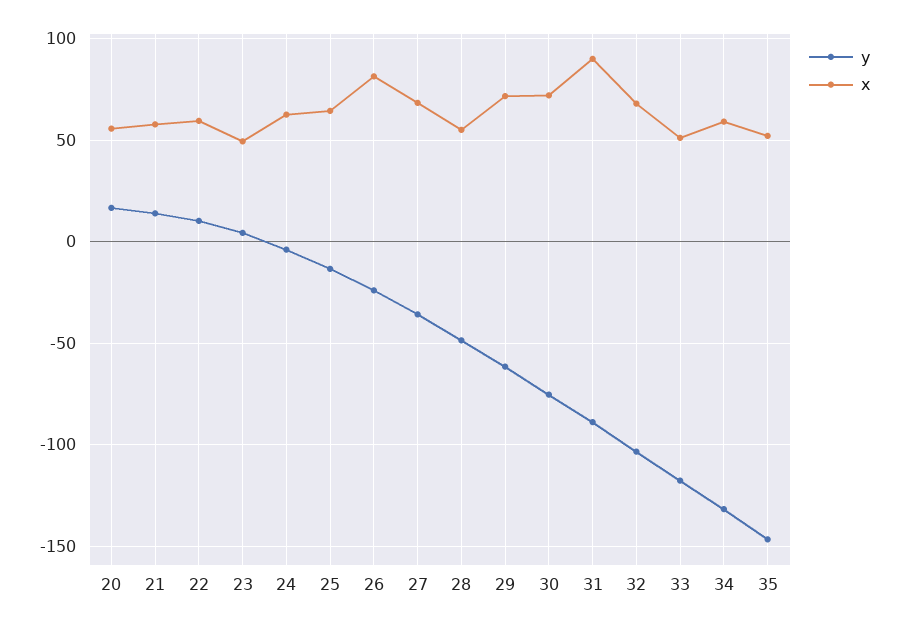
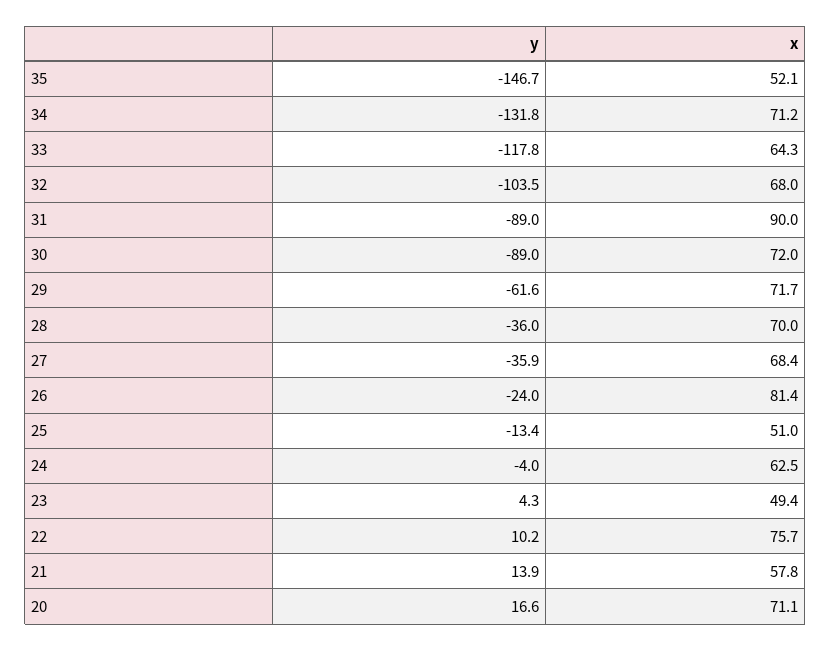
  {
    "y": {
      "20": 16.6,
      "21": 13.9,
      "22": 10.2,
      "23": 4.3,
      "24": -4,
      "25": -13.4,
      "26": -24,
      "27": -35.9,
-     "28": -50,
+     "28": -36,
      "29": -61.6,
-     "30": -75,
+     "30": -89,
      "31": -89,
      "32": -103.5,
      "33": -117.8,
      "34": -131.8,
      "35": -146.7
    },
    "x": {
-     "20": 55,
+     "20": 71.1,
      "21": 57.8,
-     "22": 60,
+     "22": 75.7,
      "23": 49.4,
      "24": 62.5,
-     "25": 65,
+     "25": 51,
      "26": 81.4,
      "27": 68.4,
-     "28": 55,
+     "28": 70,
      "29": 71.7,
      "30": 72,
      "31": 90,
      "32": 68,
-     "33": 50,
+     "33": 64.3,
-     "34": 60,
+     "34": 71.2,
      "35": 52.1
    }
  }

